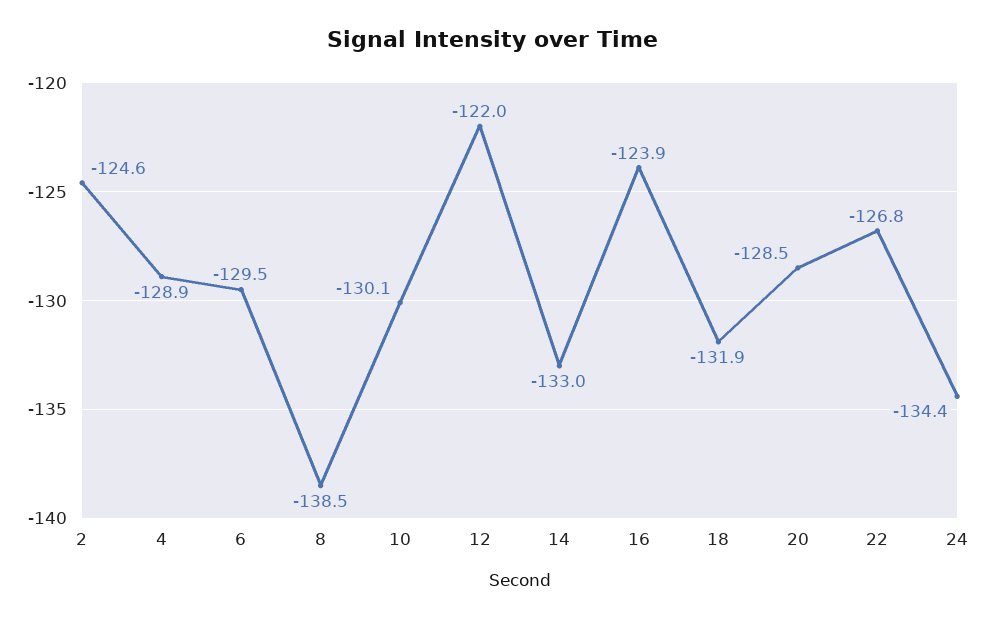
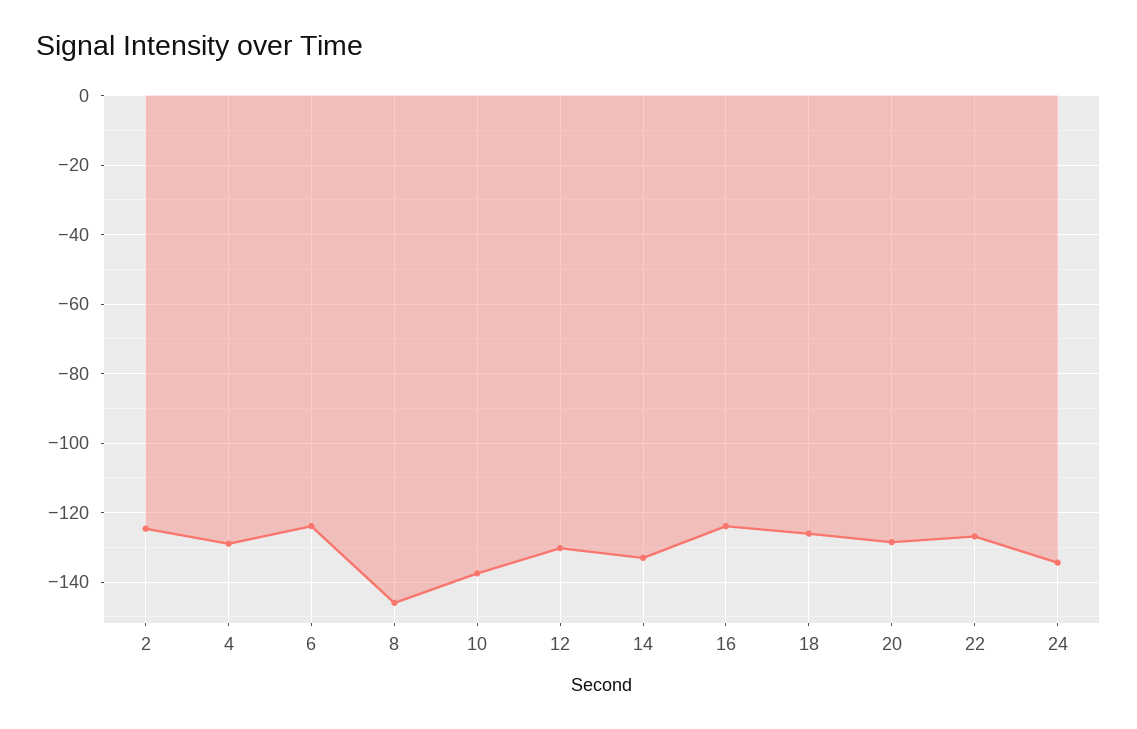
  {
    "2": -124.6,
    "4": -128.9,
-   "6": -129.5,
+   "6": -124,
-   "8": -138.5,
+   "8": -146,
-   "10": -130.1,
+   "10": -138,
-   "12": -122,
+   "12": -130,
    "14": -133,
    "16": -123.9,
-   "18": -131.9,
+   "18": -126,
    "20": -128.5,
    "22": -126.8,
    "24": -134.4
  }

